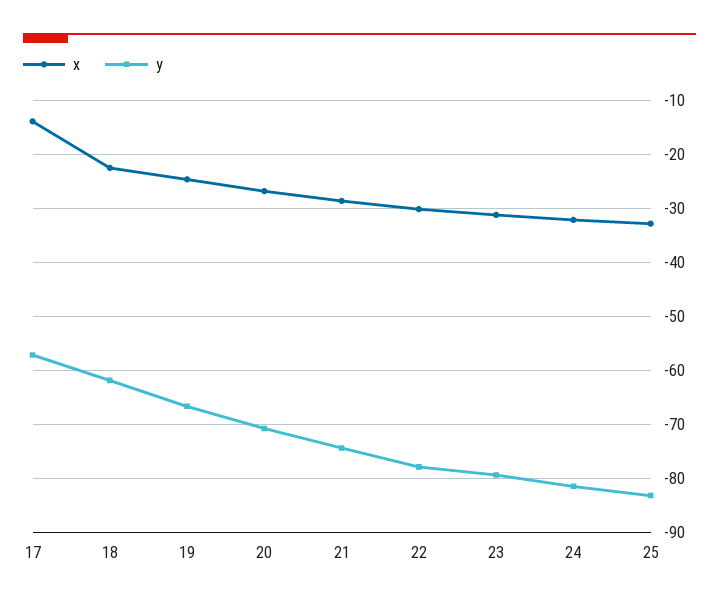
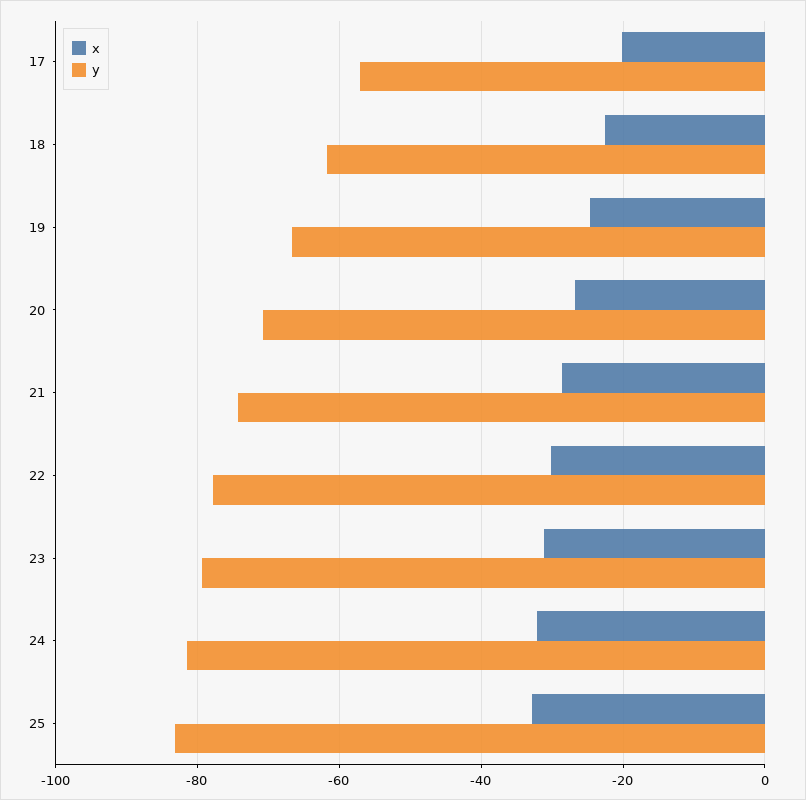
  {
    "x": {
-     "17": -14,
+     "17": -20,
      "18": -22,
      "19": -24,
      "20": -26,
      "21": -28,
      "22": -30,
      "23": -32,
      "24": -32,
      "25": -32
    },
    "y": {
      "17": -58,
      "18": -62,
      "19": -66,
      "20": -70,
      "21": -74,
      "22": -78,
      "23": -80,
      "24": -82,
      "25": -84
    }
  }

